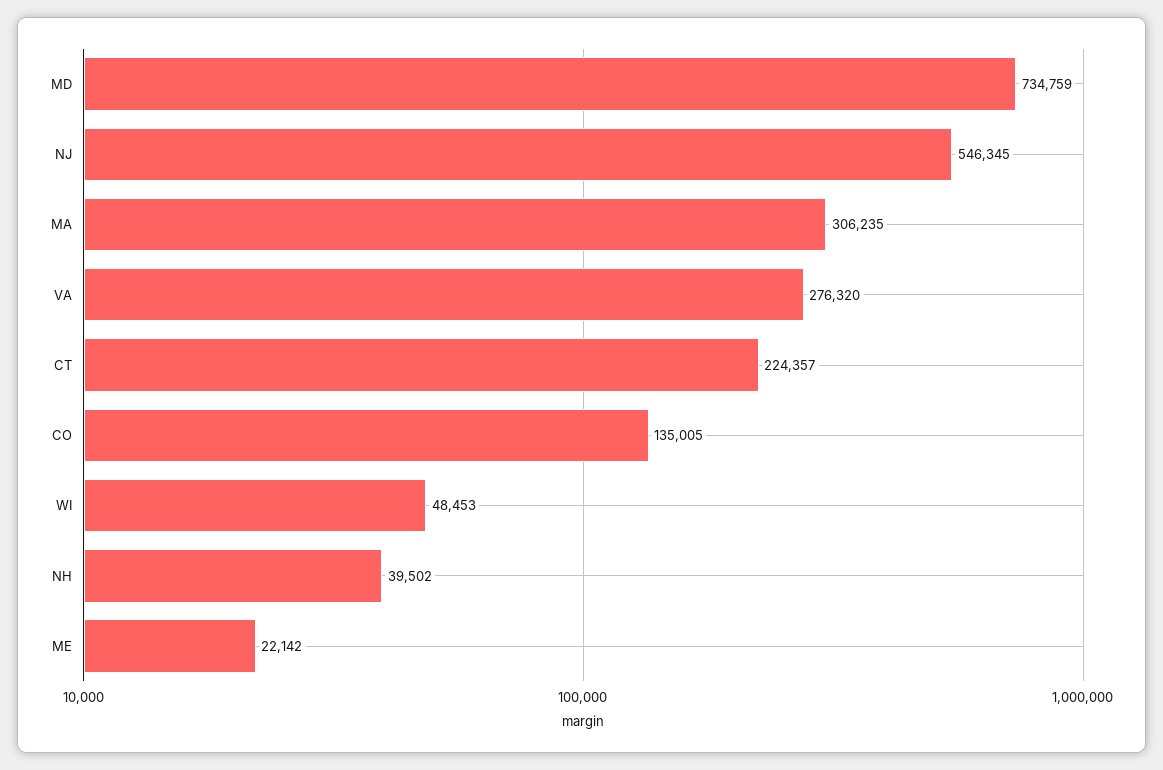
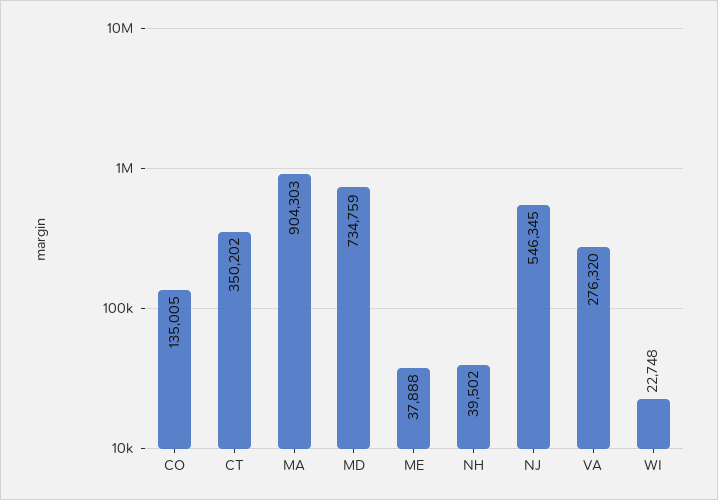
  {
    "MD": 734759,
    "NJ": 546345,
-   "MA": 306235,
+   "MA": 904303,
    "VA": 276320,
-   "CT": 224357,
+   "CT": 350202,
    "CO": 135005,
-   "WI": 48453,
+   "WI": 22748,
    "NH": 39502,
-   "ME": 22142
+   "ME": 37888
  }

